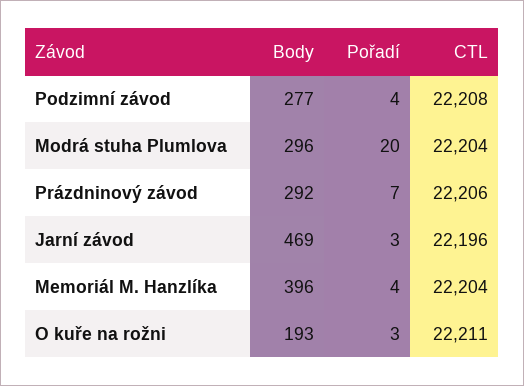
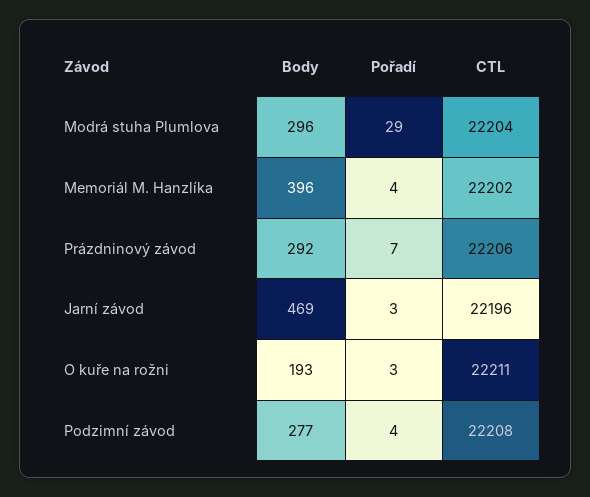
  {
    "Body": {
      "Podzimní závod": 277,
      "Modrá stuha Plumlova": 296,
      "Prázdninový závod": 292,
      "Jarní závod": 469,
      "Memoriál M. Hanzlíka": 396,
      "O kuře na rožni": 193
    },
    "Pořadí": {
      "Podzimní závod": 4,
-     "Modrá stuha Plumlova": 20,
+     "Modrá stuha Plumlova": 29,
      "Prázdninový závod": 7,
      "Jarní závod": 3,
      "Memoriál M. Hanzlíka": 4,
      "O kuře na rožni": 3
    },
    "CTL": {
      "Podzimní závod": 22208,
      "Modrá stuha Plumlova": 22204,
      "Prázdninový závod": 22206,
      "Jarní závod": 22196,
-     "Memoriál M. Hanzlíka": 22204,
+     "Memoriál M. Hanzlíka": 22202,
      "O kuře na rožni": 22211
    }
  }

